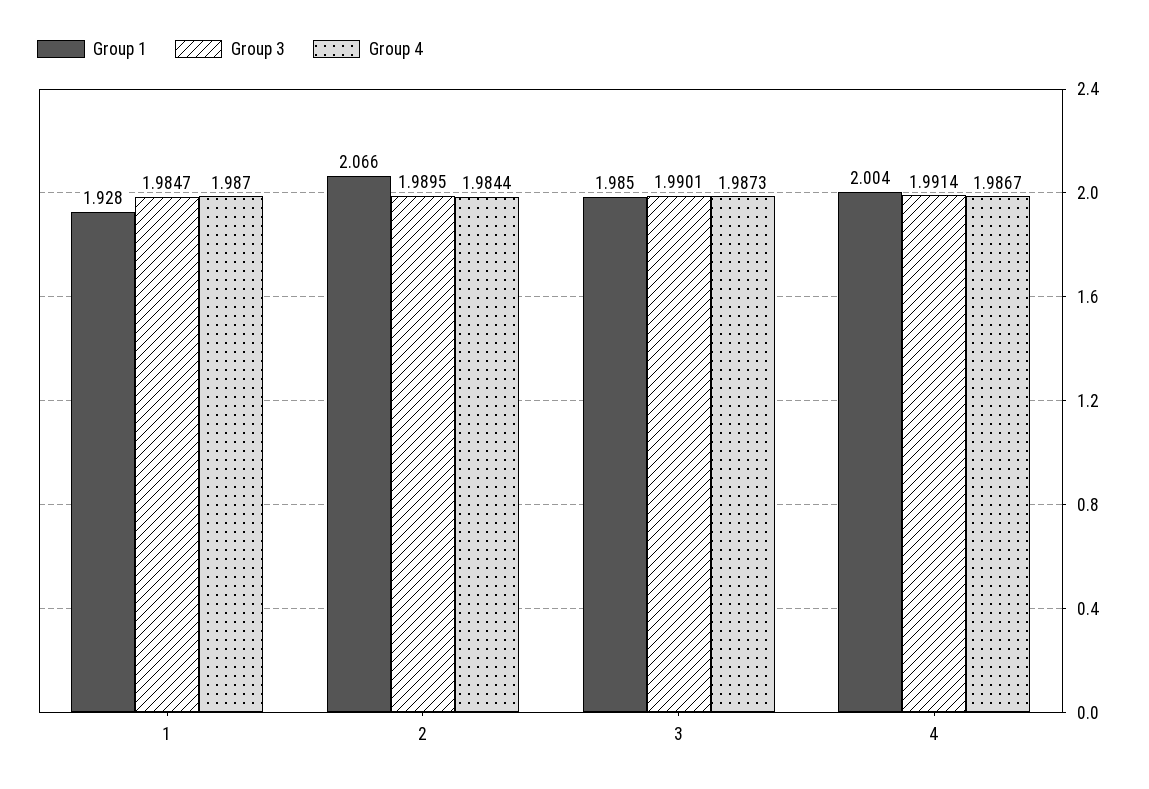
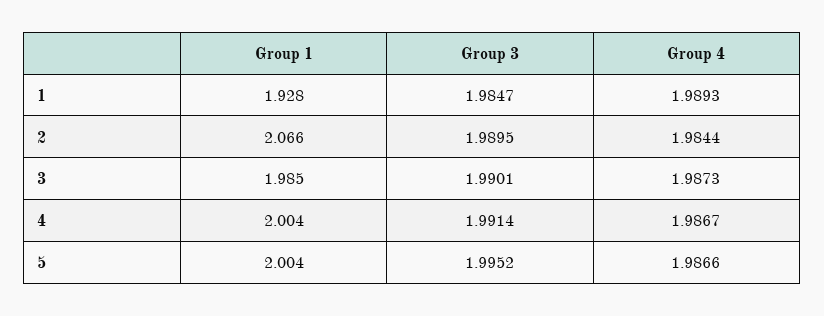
  {
    "Group 1": {
      "1": 1.928,
      "2": 2.066,
      "3": 1.985,
-     "4": 2.004
+     "4": 2.004,
+     "5": 2.004
    },
    "Group 3": {
      "1": 1.9847,
      "2": 1.9895,
      "3": 1.9901,
-     "4": 1.9914
+     "4": 1.9914,
+     "5": 1.9952
    },
    "Group 4": {
-     "1": 1.987,
+     "1": 1.9893,
      "2": 1.9844,
      "3": 1.9873,
-     "4": 1.9867
+     "4": 1.9867,
+     "5": 1.9866
    }
  }

